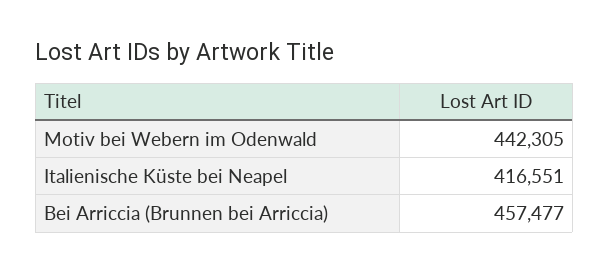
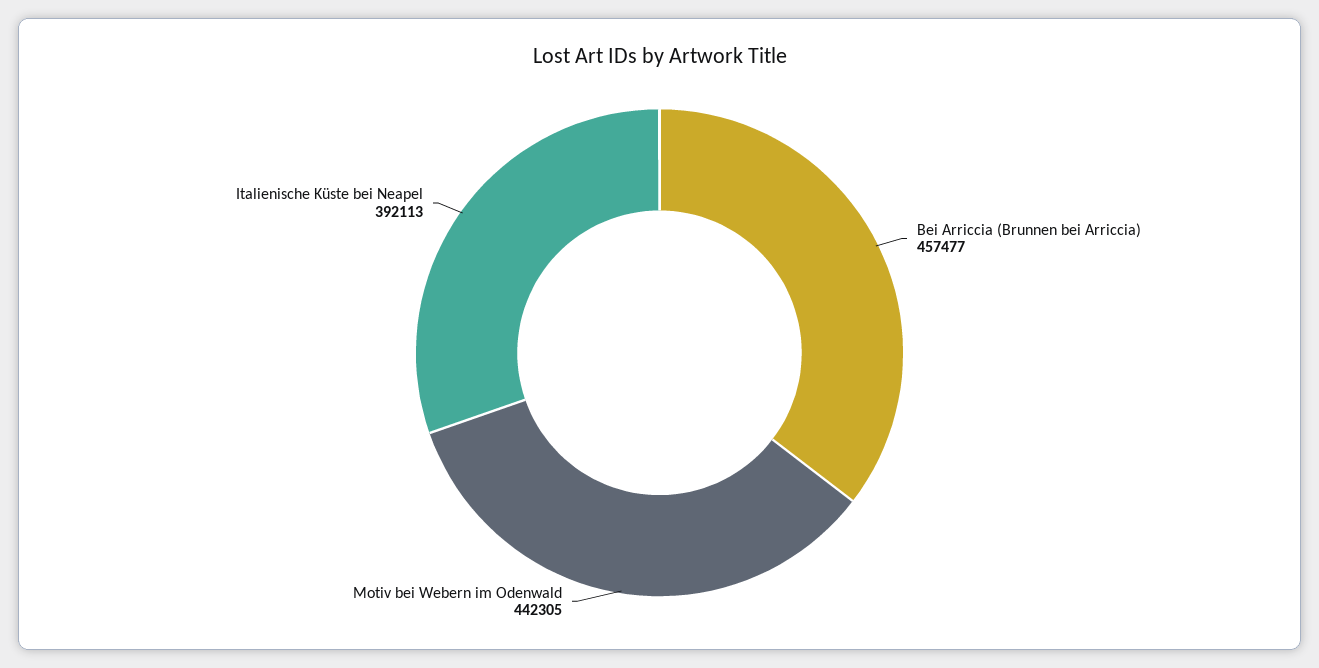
  {
    "Motiv bei Webern im Odenwald": 442305,
-   "Italienische Küste bei Neapel": 416551,
+   "Italienische Küste bei Neapel": 392113,
    "Bei Arriccia (Brunnen bei Arriccia)": 457477
  }

